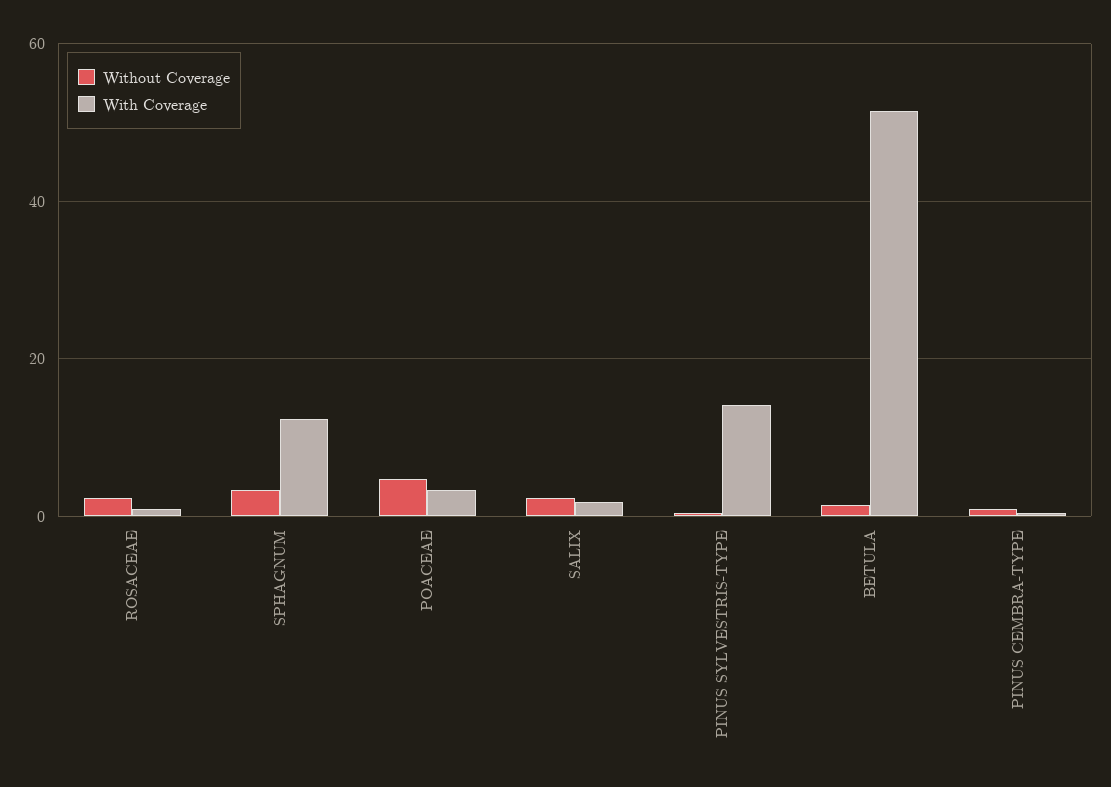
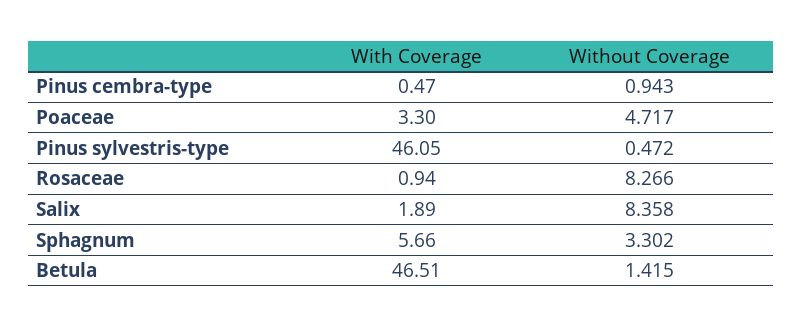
  {
    "Without Coverage": {
-     "ROSACEAE": 2,
+     "ROSACEAE": 8.266,
      "SPHAGNUM": 3.302,
      "POACEAE": 4.717,
-     "SALIX": 2,
+     "SALIX": 8.358,
      "PINUS SYLVESTRIS-TYPE": 0.472,
      "BETULA": 1.415,
      "PINUS CEMBRA-TYPE": 0.943
    },
    "With Coverage": {
      "ROSACEAE": 0.94,
-     "SPHAGNUM": 12,
+     "SPHAGNUM": 5.66,
      "POACEAE": 3.3,
      "SALIX": 1.89,
-     "PINUS SYLVESTRIS-TYPE": 14,
+     "PINUS SYLVESTRIS-TYPE": 46.05,
-     "BETULA": 52,
+     "BETULA": 46.51,
      "PINUS CEMBRA-TYPE": 0.47
    }
  }

